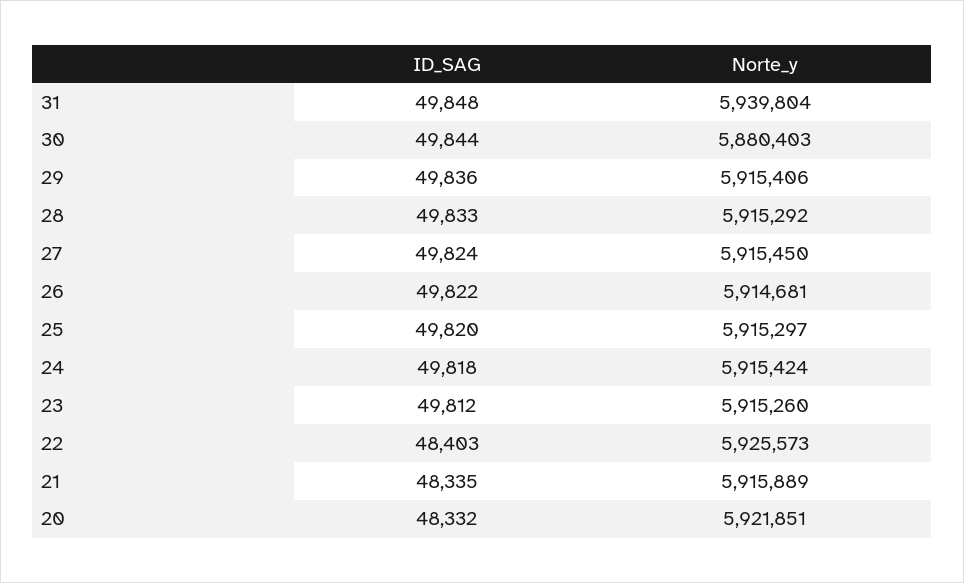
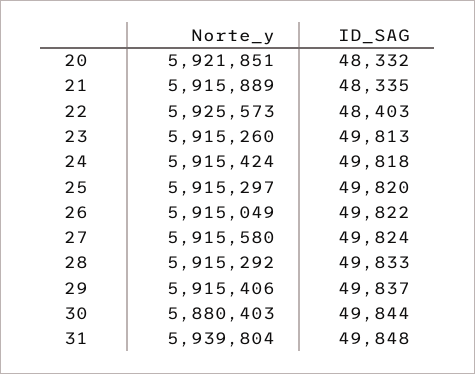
  {
    "ID_SAG": {
      "31": 49848,
      "30": 49844,
-     "29": 49836,
+     "29": 49837,
      "28": 49833,
      "27": 49824,
      "26": 49822,
      "25": 49820,
      "24": 49818,
-     "23": 49812,
+     "23": 49813,
      "22": 48403,
      "21": 48335,
      "20": 48332
    },
    "Norte_y": {
      "31": 5939804,
      "30": 5880403,
      "29": 5915406,
      "28": 5915292,
-     "27": 5915450,
+     "27": 5915580,
-     "26": 5914681,
+     "26": 5915049,
      "25": 5915297,
      "24": 5915424,
      "23": 5915260,
      "22": 5925573,
      "21": 5915889,
      "20": 5921851
    }
  }

